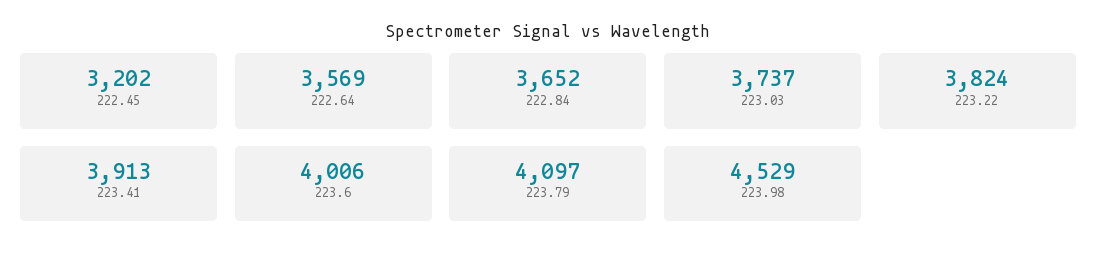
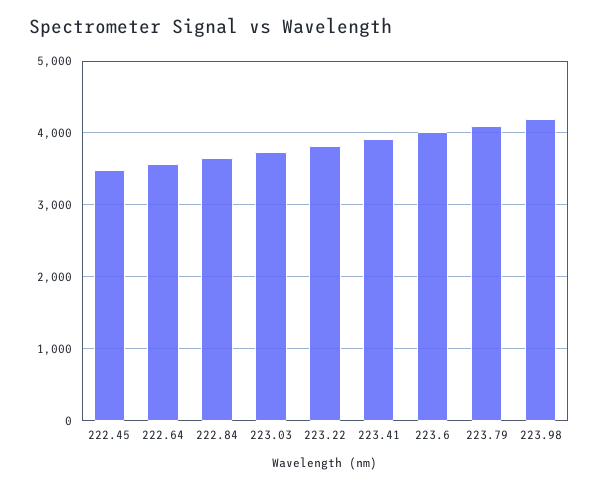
  {
-   "222.45": 3202,
+   "222.45": 3500,
    "222.64": 3569,
    "222.84": 3652,
    "223.03": 3737,
    "223.22": 3824,
    "223.41": 3913,
    "223.6": 4006,
    "223.79": 4097,
-   "223.98": 4529
+   "223.98": 4200
  }

